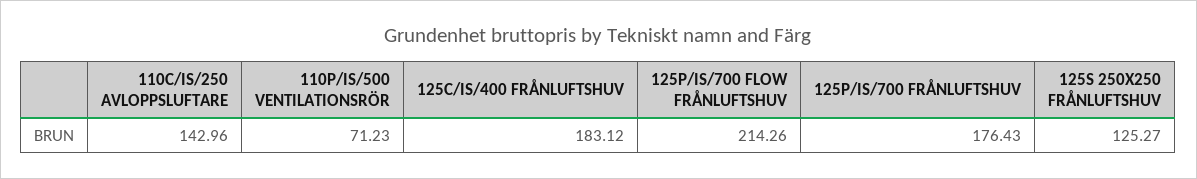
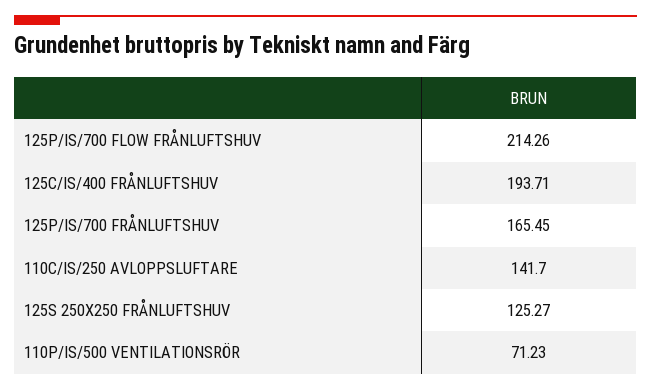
  {
-   "110C/IS/250 AVLOPPSLUFTARE": 142.96,
+   "110C/IS/250 AVLOPPSLUFTARE": 141.7,
    "110P/IS/500 VENTILATIONSRÖR": 71.23,
-   "125C/IS/400 FRÅNLUFTSHUV": 183.12,
+   "125C/IS/400 FRÅNLUFTSHUV": 193.71,
    "125P/IS/700 FLOW FRÅNLUFTSHUV": 214.26,
-   "125P/IS/700 FRÅNLUFTSHUV": 176.43,
+   "125P/IS/700 FRÅNLUFTSHUV": 165.45,
    "125S 250X250 FRÅNLUFTSHUV": 125.27
  }

